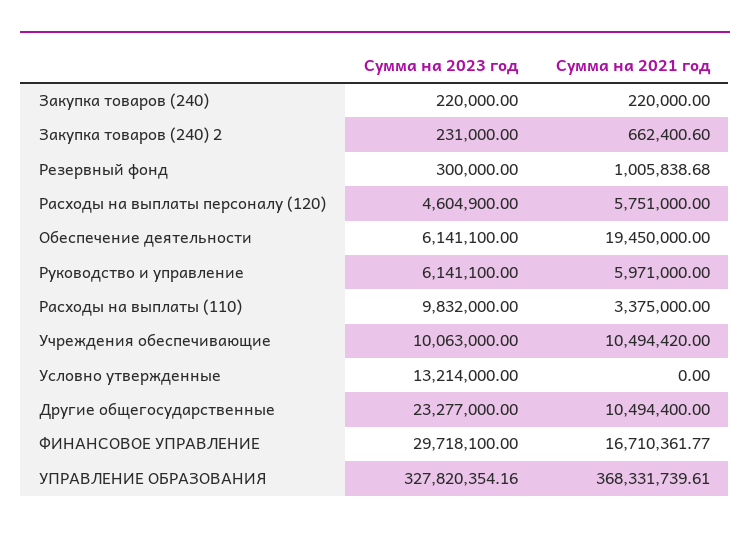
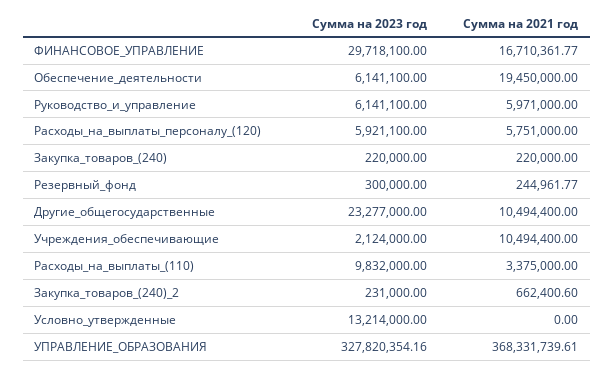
  {
    "Сумма на 2023 год": {
      "Закупка товаров (240)": 220000,
      "Закупка товаров (240) 2": 231000,
      "Резервный фонд": 300000,
-     "Расходы на выплаты персоналу (120)": 4604900,
+     "Расходы на выплаты персоналу (120)": 5921100,
      "Обеспечение деятельности": 6141100,
      "Руководство и управление": 6141100,
      "Расходы на выплаты (110)": 9832000,
-     "Учреждения обеспечивающие": 10063000,
+     "Учреждения обеспечивающие": 2124000,
      "Условно утвержденные": 13214000,
      "Другие общегосударственные": 23277000,
      "ФИНАНСОВОЕ УПРАВЛЕНИЕ": 29718100,
      "УПРАВЛЕНИЕ ОБРАЗОВАНИЯ": 327820354.16
    },
    "Сумма на 2021 год": {
      "Закупка товаров (240)": 220000,
      "Закупка товаров (240) 2": 662400.6,
-     "Резервный фонд": 1005838.68,
+     "Резервный фонд": 244961.77,
      "Расходы на выплаты персоналу (120)": 5751000,
      "Обеспечение деятельности": 19450000,
      "Руководство и управление": 5971000,
      "Расходы на выплаты (110)": 3375000,
-     "Учреждения обеспечивающие": 10494420,
+     "Учреждения обеспечивающие": 10494400,
      "Условно утвержденные": 0,
      "Другие общегосударственные": 10494400,
      "ФИНАНСОВОЕ УПРАВЛЕНИЕ": 16710361.77,
      "УПРАВЛЕНИЕ ОБРАЗОВАНИЯ": 368331739.61
    }
  }

